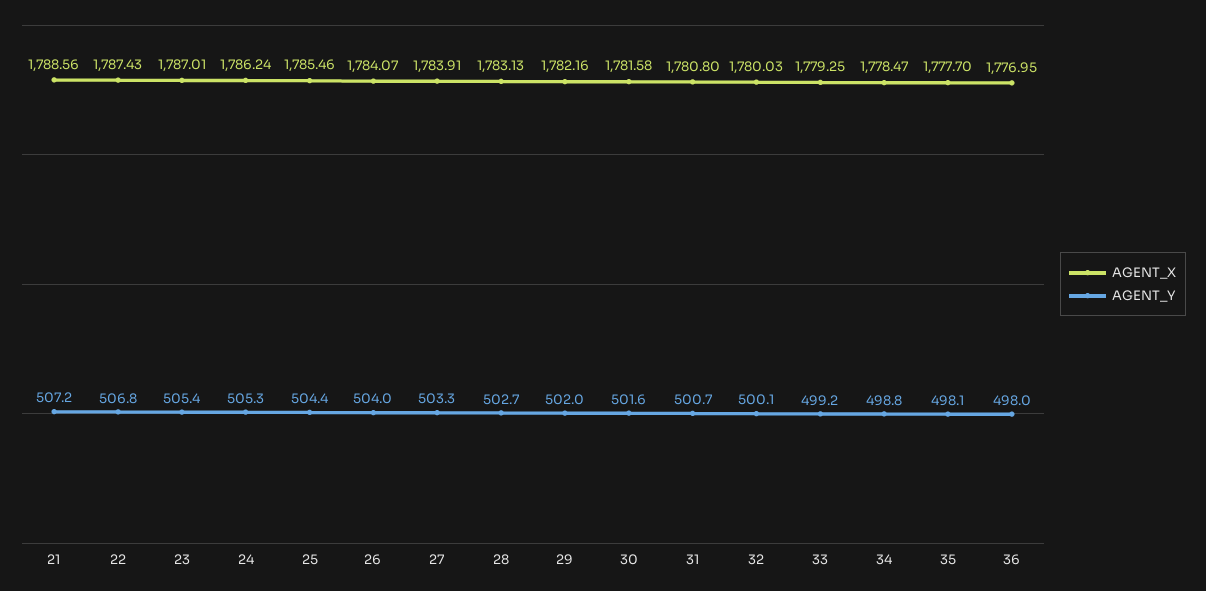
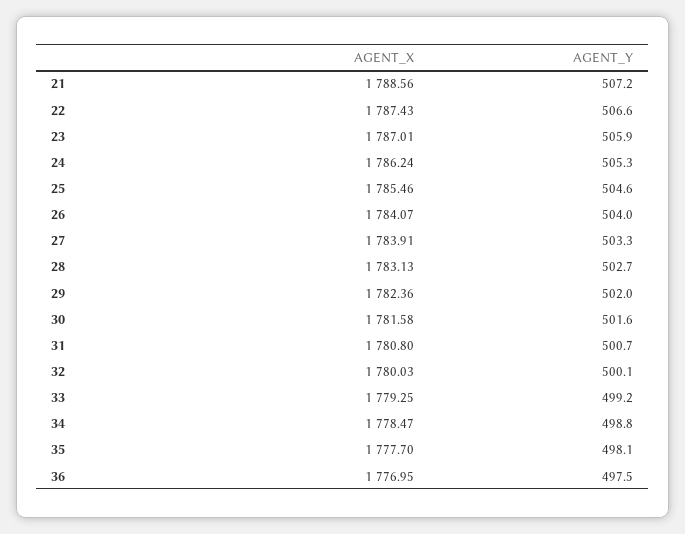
  {
    "AGENT_X": {
      "21": 1788.56,
      "22": 1787.43,
      "23": 1787.01,
      "24": 1786.24,
      "25": 1785.46,
      "26": 1784.07,
      "27": 1783.91,
      "28": 1783.13,
-     "29": 1782.16,
+     "29": 1782.36,
      "30": 1781.58,
      "31": 1780.8,
      "32": 1780.03,
      "33": 1779.25,
      "34": 1778.47,
      "35": 1777.7,
      "36": 1776.95
    },
    "AGENT_Y": {
      "21": 507.2,
-     "22": 506.8,
+     "22": 506.6,
-     "23": 505.4,
+     "23": 505.9,
      "24": 505.3,
-     "25": 504.4,
+     "25": 504.6,
      "26": 504,
      "27": 503.3,
      "28": 502.7,
      "29": 502,
      "30": 501.6,
      "31": 500.7,
      "32": 500.1,
      "33": 499.2,
      "34": 498.8,
      "35": 498.1,
-     "36": 498
+     "36": 497.5
    }
  }

